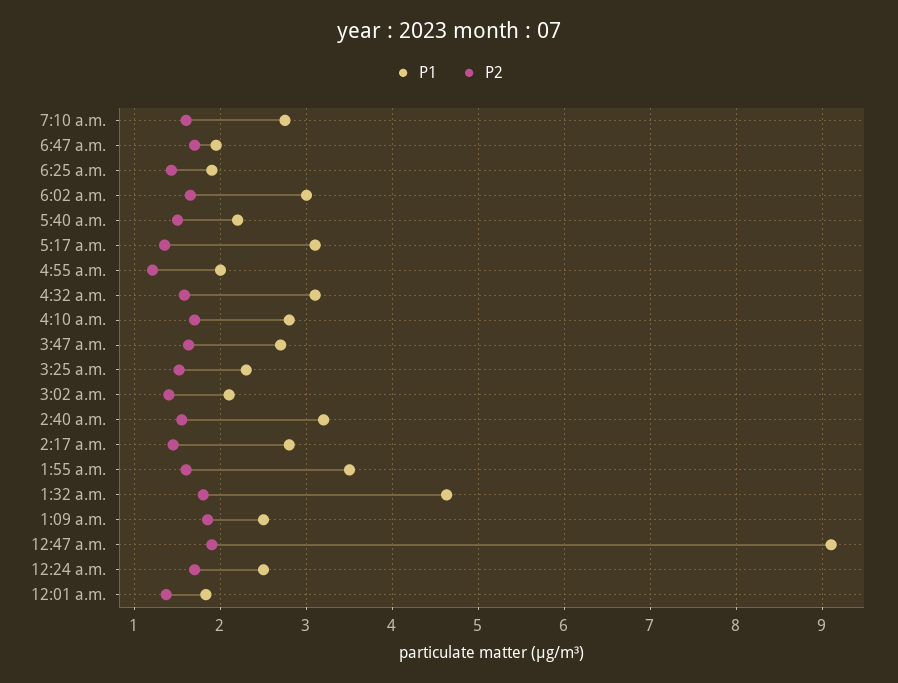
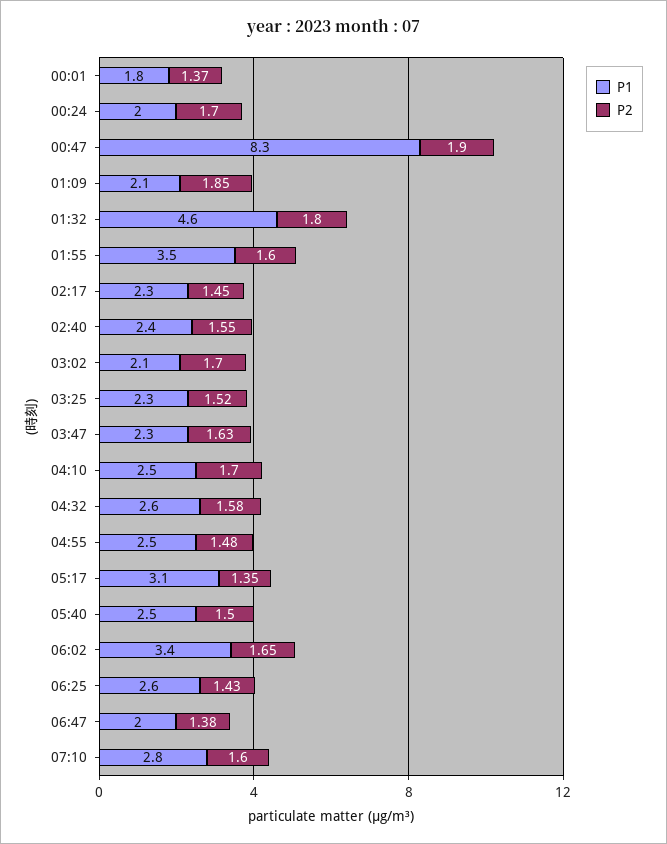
  {
    "P1": {
      "7:10 a.m.": 2.8,
      "6:47 a.m.": 2,
-     "6:25 a.m.": 1.9,
+     "6:25 a.m.": 2.6,
-     "6:02 a.m.": 3,
+     "6:02 a.m.": 3.4,
-     "5:40 a.m.": 2.2,
+     "5:40 a.m.": 2.5,
      "5:17 a.m.": 3.1,
-     "4:55 a.m.": 2,
+     "4:55 a.m.": 2.5,
-     "4:32 a.m.": 3.1,
+     "4:32 a.m.": 2.6,
-     "4:10 a.m.": 2.8,
+     "4:10 a.m.": 2.5,
-     "3:47 a.m.": 2.7,
+     "3:47 a.m.": 2.3,
      "3:25 a.m.": 2.3,
      "3:02 a.m.": 2.1,
-     "2:40 a.m.": 3.2,
+     "2:40 a.m.": 2.4,
-     "2:17 a.m.": 2.8,
+     "2:17 a.m.": 2.3,
      "1:55 a.m.": 3.5,
      "1:32 a.m.": 4.6,
-     "1:09 a.m.": 2.5,
+     "1:09 a.m.": 2.1,
-     "12:47 a.m.": 9.1,
+     "12:47 a.m.": 8.3,
-     "12:24 a.m.": 2.5,
+     "12:24 a.m.": 2,
      "12:01 a.m.": 1.8
    },
    "P2": {
      "7:10 a.m.": 1.6,
-     "6:47 a.m.": 1.7,
+     "6:47 a.m.": 1.38,
      "6:25 a.m.": 1.43,
      "6:02 a.m.": 1.65,
      "5:40 a.m.": 1.5,
      "5:17 a.m.": 1.35,
-     "4:55 a.m.": 1.2,
+     "4:55 a.m.": 1.48,
      "4:32 a.m.": 1.58,
      "4:10 a.m.": 1.7,
      "3:47 a.m.": 1.63,
      "3:25 a.m.": 1.52,
-     "3:02 a.m.": 1.4,
+     "3:02 a.m.": 1.7,
      "2:40 a.m.": 1.55,
      "2:17 a.m.": 1.45,
      "1:55 a.m.": 1.6,
      "1:32 a.m.": 1.8,
      "1:09 a.m.": 1.85,
      "12:47 a.m.": 1.9,
      "12:24 a.m.": 1.7,
      "12:01 a.m.": 1.37
    }
  }

